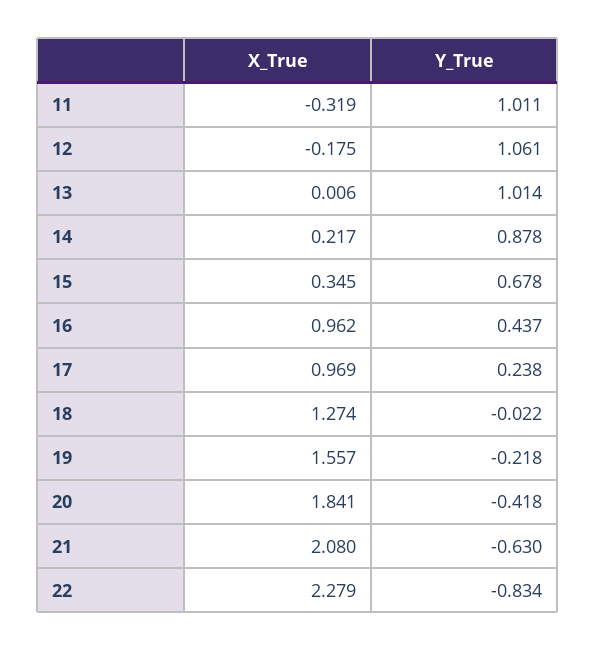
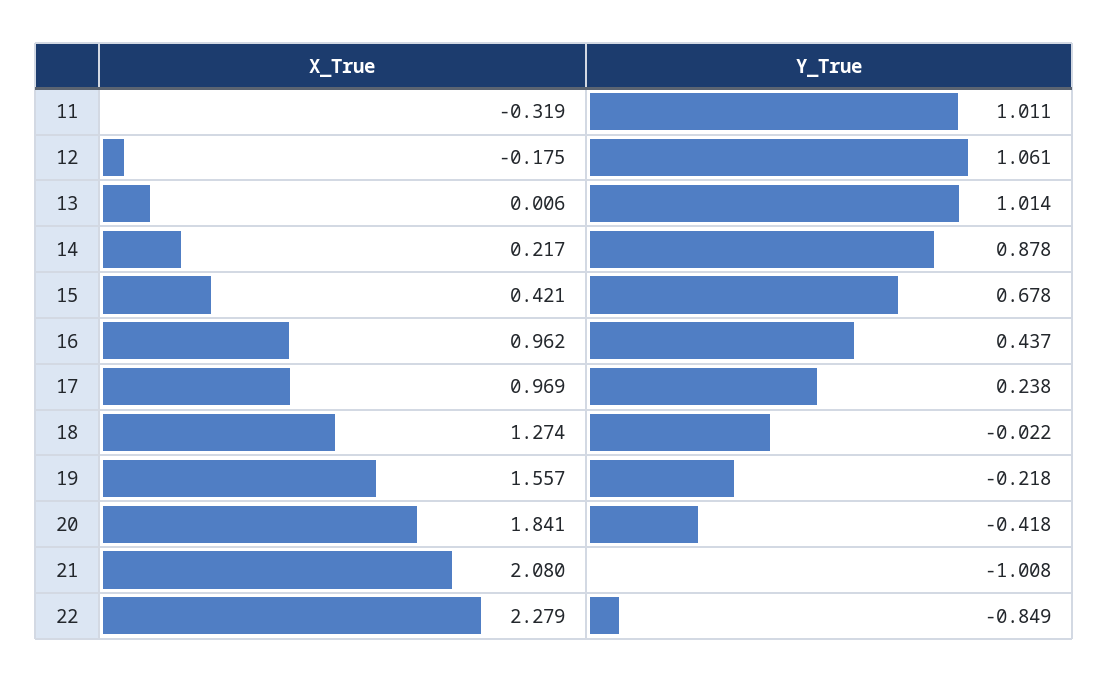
  {
    "X_True": {
      "11": -0.319,
      "12": -0.175,
      "13": 0.006,
      "14": 0.217,
-     "15": 0.345,
+     "15": 0.421,
      "16": 0.962,
      "17": 0.969,
      "18": 1.274,
      "19": 1.557,
      "20": 1.841,
      "21": 2.08,
      "22": 2.279
    },
    "Y_True": {
      "11": 1.011,
      "12": 1.061,
      "13": 1.014,
      "14": 0.878,
      "15": 0.678,
      "16": 0.437,
      "17": 0.238,
      "18": -0.022,
      "19": -0.218,
      "20": -0.418,
-     "21": -0.63,
+     "21": -1.008,
-     "22": -0.834
+     "22": -0.849
    }
  }

